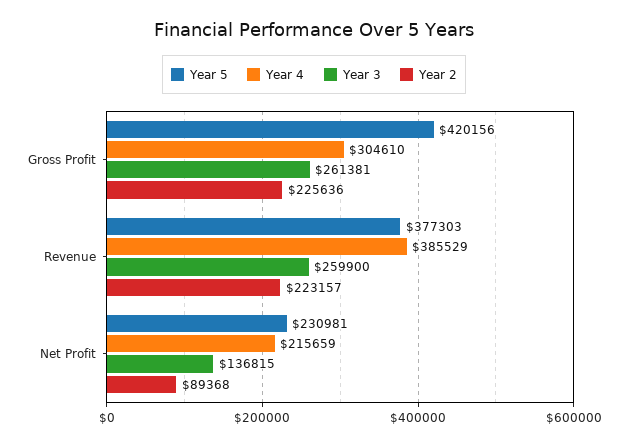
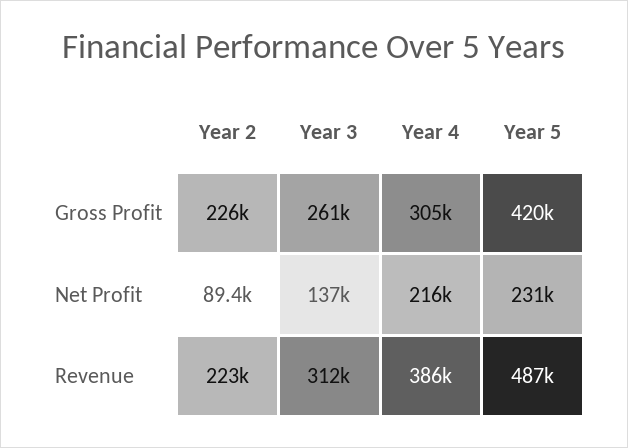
  {
    "Year 5": {
      "Gross Profit": 420156,
-     "Revenue": 377303,
+     "Revenue": 487000,
      "Net Profit": 230981
    },
    "Year 4": {
      "Gross Profit": 304610,
      "Revenue": 385529,
      "Net Profit": 215659
    },
    "Year 3": {
      "Gross Profit": 261381,
-     "Revenue": 259900,
+     "Revenue": 312000,
      "Net Profit": 136815
    },
    "Year 2": {
      "Gross Profit": 225636,
      "Revenue": 223157,
      "Net Profit": 89368
    }
  }

